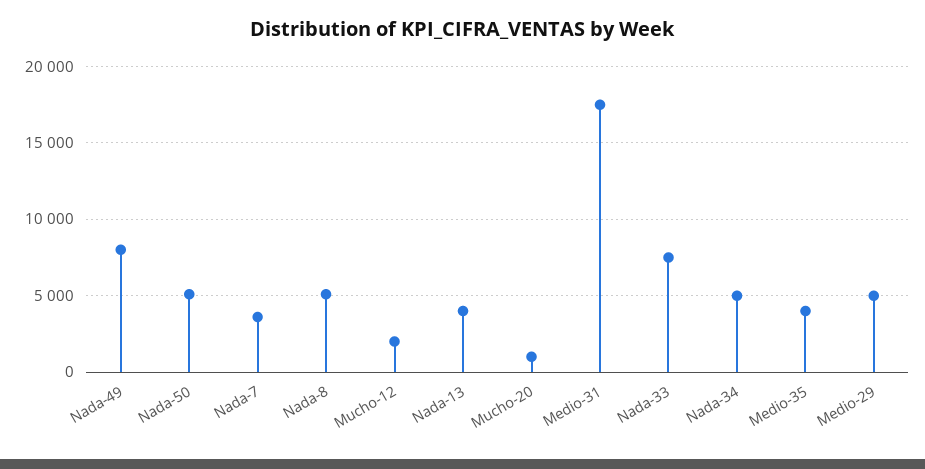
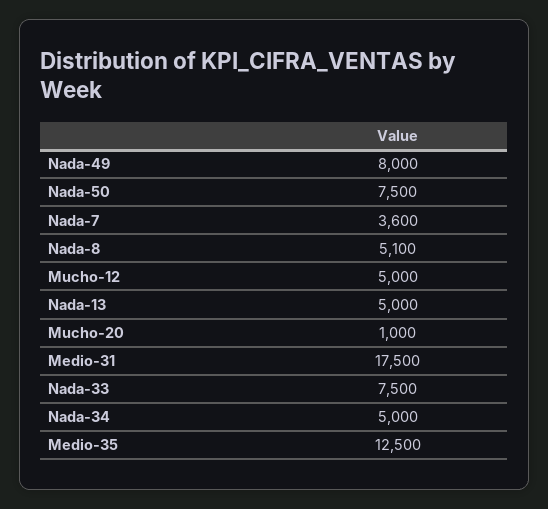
  {
    "Nada-49": 8000,
-   "Nada-50": 5000,
+   "Nada-50": 7500,
    "Nada-7": 3600,
    "Nada-8": 5100,
-   "Mucho-12": 2000,
+   "Mucho-12": 5000,
-   "Nada-13": 4000,
+   "Nada-13": 5000,
    "Mucho-20": 1000,
    "Medio-31": 17500,
    "Nada-33": 7500,
    "Nada-34": 5000,
-   "Medio-35": 4000,
+   "Medio-35": 12500
-   "Medio-29": 5000
  }

